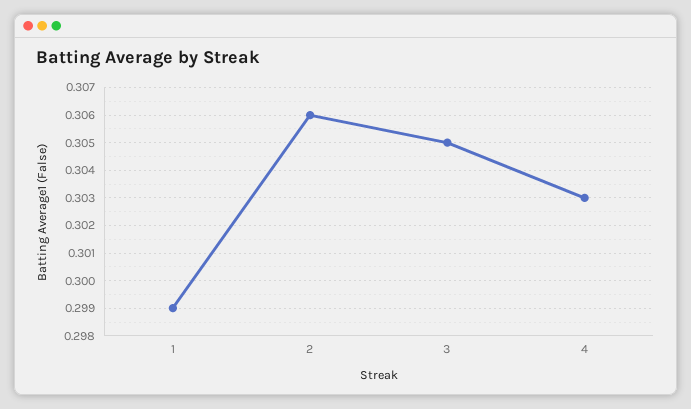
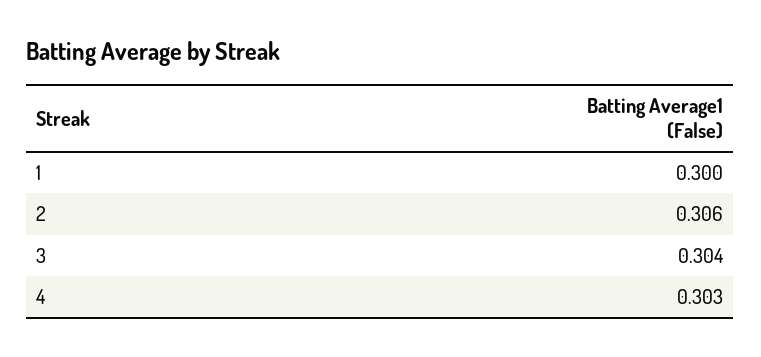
  {
-   "1": 0.299,
+   "1": 0.3,
    "2": 0.306,
-   "3": 0.305,
+   "3": 0.304,
    "4": 0.303
  }

